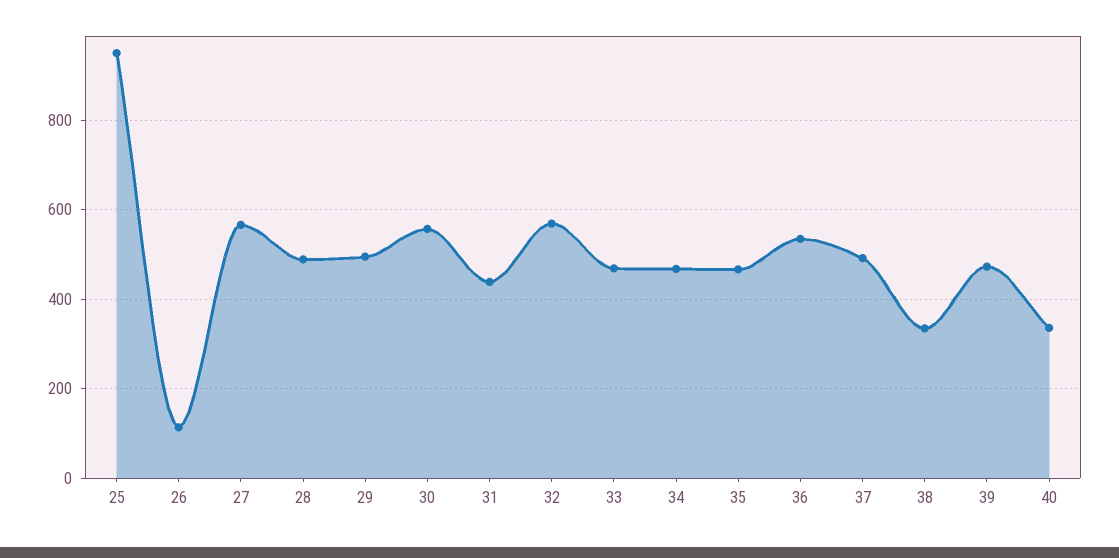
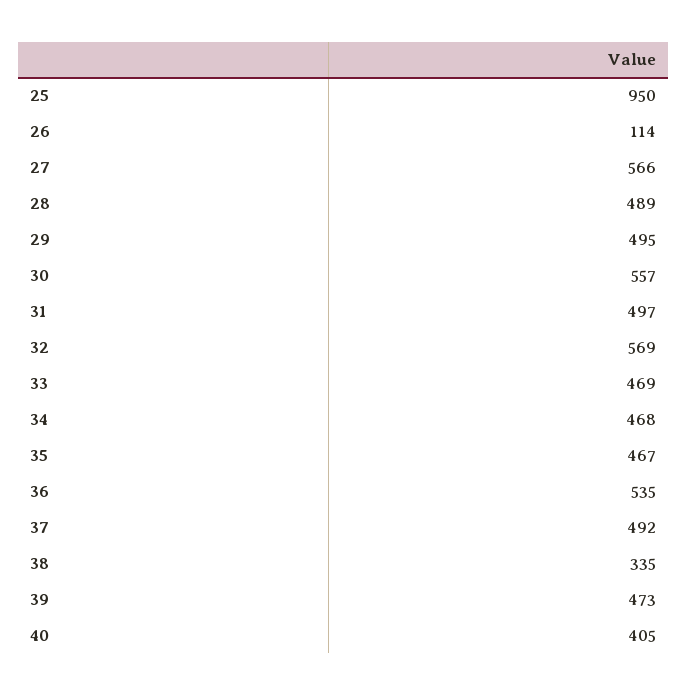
  {
    "25": 950,
    "26": 114,
    "27": 566,
    "28": 489,
    "29": 495,
    "30": 557,
-   "31": 440,
+   "31": 497,
    "32": 569,
    "33": 469,
    "34": 468,
    "35": 467,
    "36": 535,
    "37": 492,
    "38": 335,
    "39": 473,
-   "40": 340
+   "40": 405
  }

